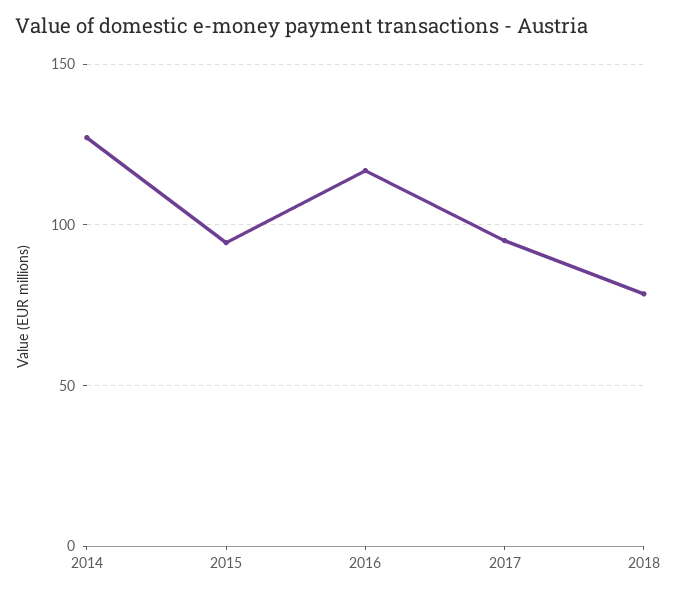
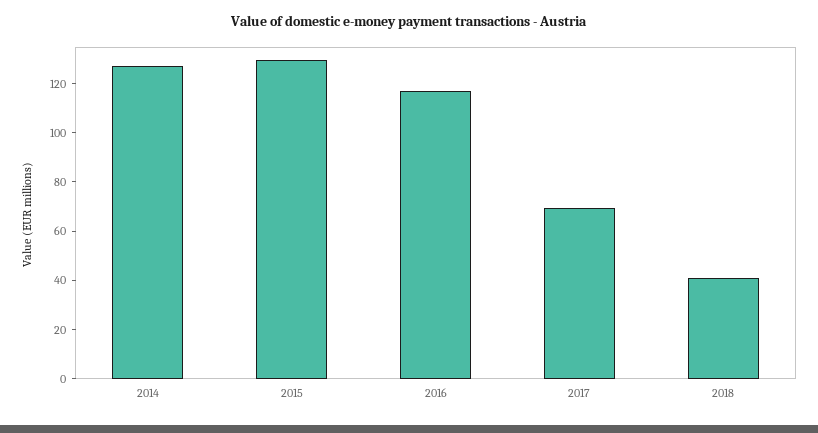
  {
    "2014": 125,
-   "2015": 95,
+   "2015": 130,
    "2016": 115,
-   "2017": 95,
+   "2017": 70,
-   "2018": 80
+   "2018": 40
  }

